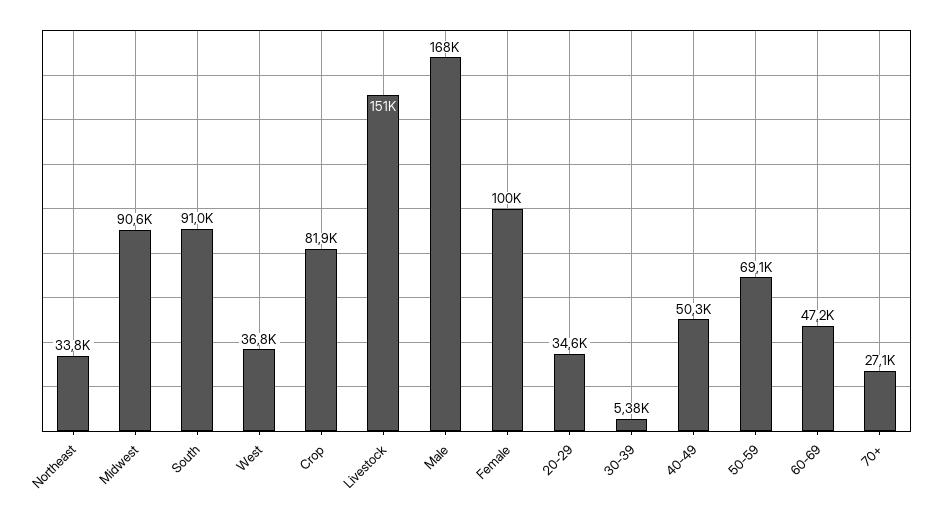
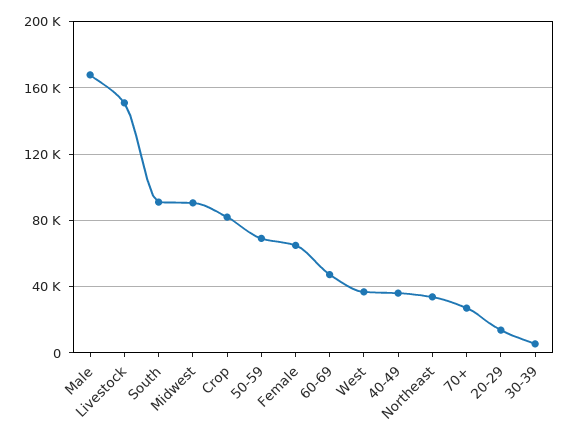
  {
    "Northeast": 33800,
    "Midwest": 90600,
    "South": 91000,
    "West": 36800,
    "Crop": 81900,
    "Livestock": 151000,
    "Male": 168000,
-   "Female": 100000,
+   "Female": 65000,
-   "20-29": 34600,
+   "20-29": 15000,
    "30-39": 5380,
-   "40-49": 50300,
+   "40-49": 35000,
    "50-59": 69100,
    "60-69": 47200,
    "70+": 27100
  }

